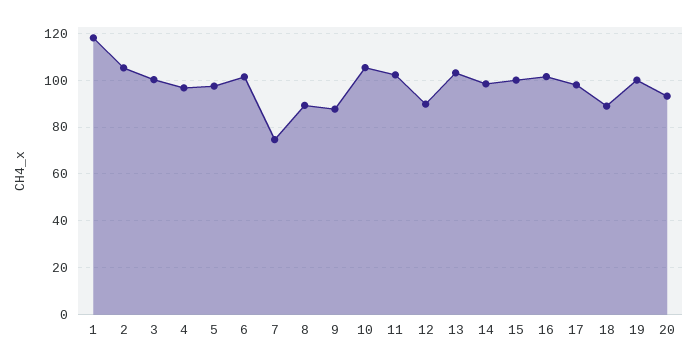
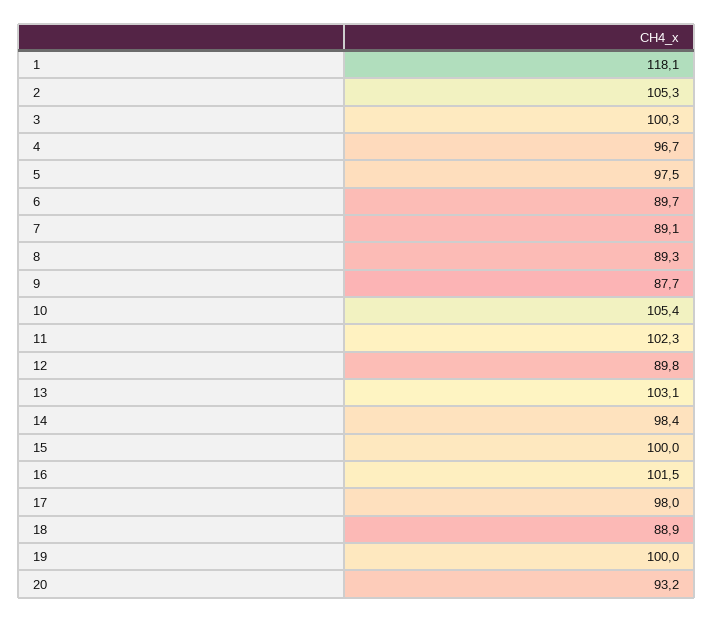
  {
    "1": 118.1,
    "2": 105.3,
    "3": 100.3,
    "4": 96.7,
    "5": 97.5,
-   "6": 100,
+   "6": 89.7,
-   "7": 75,
+   "7": 89.1,
    "8": 89.3,
    "9": 87.7,
    "10": 105.4,
    "11": 102.3,
    "12": 89.8,
    "13": 103.1,
    "14": 98.4,
    "15": 100,
    "16": 101.5,
    "17": 98,
    "18": 88.9,
    "19": 100,
    "20": 93.2
  }

